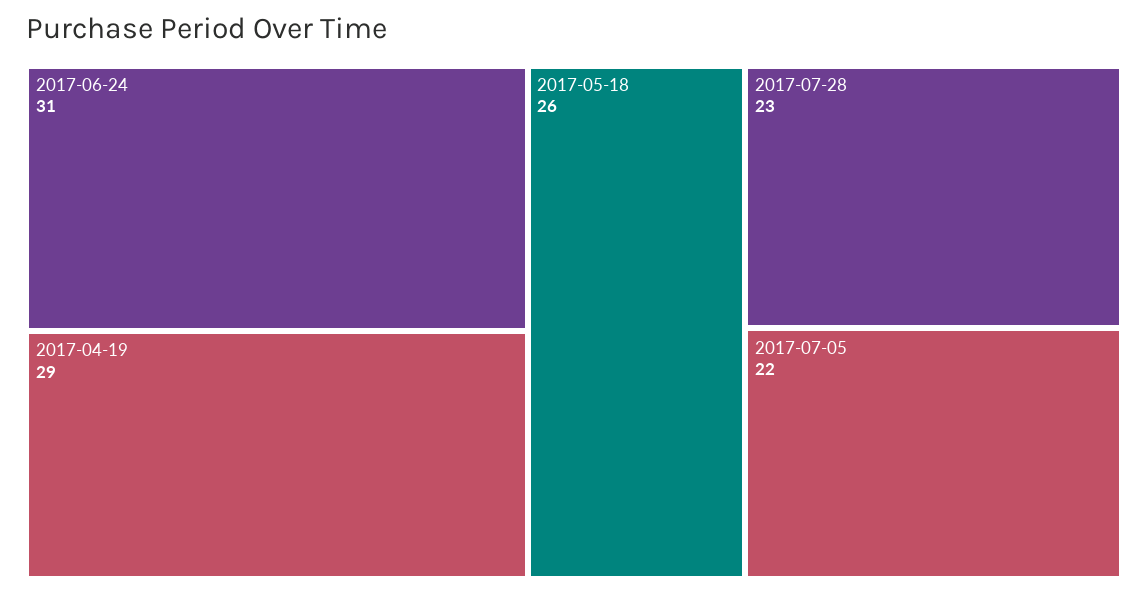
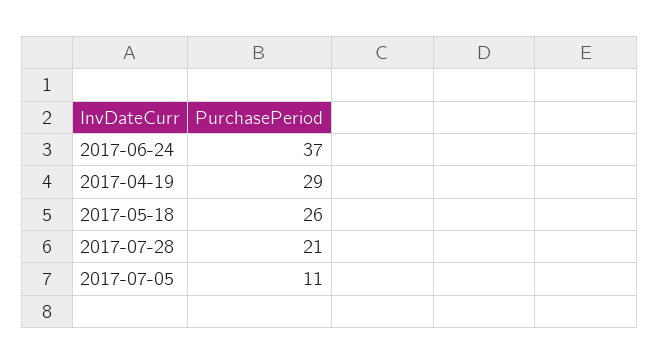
  {
-   "2017-06-24": 31,
+   "2017-06-24": 37,
    "2017-04-19": 29,
    "2017-05-18": 26,
-   "2017-07-28": 23,
+   "2017-07-28": 21,
-   "2017-07-05": 22
+   "2017-07-05": 11
  }

